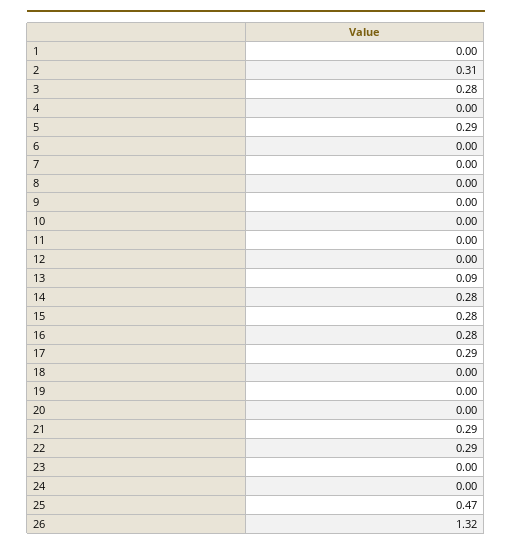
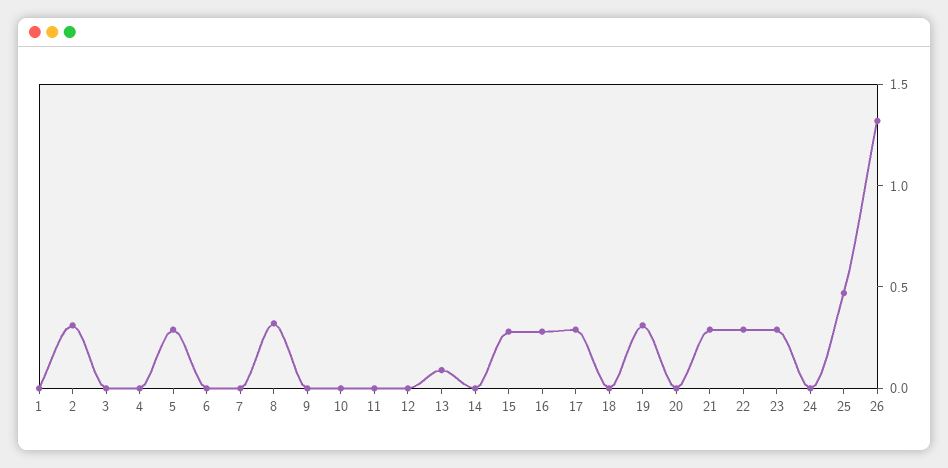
  {
    "1": 0,
    "2": 0.31,
-   "3": 0.28,
+   "3": 0,
    "4": 0,
    "5": 0.29,
    "6": 0,
    "7": 0,
-   "8": 0,
+   "8": 0.3,
    "9": 0,
    "10": 0,
    "11": 0,
    "12": 0,
    "13": 0.09,
-   "14": 0.28,
+   "14": 0,
    "15": 0.28,
    "16": 0.28,
    "17": 0.29,
    "18": 0,
-   "19": 0,
+   "19": 0.3,
    "20": 0,
    "21": 0.29,
    "22": 0.29,
-   "23": 0,
+   "23": 0.3,
    "24": 0,
    "25": 0.47,
    "26": 1.32
  }

